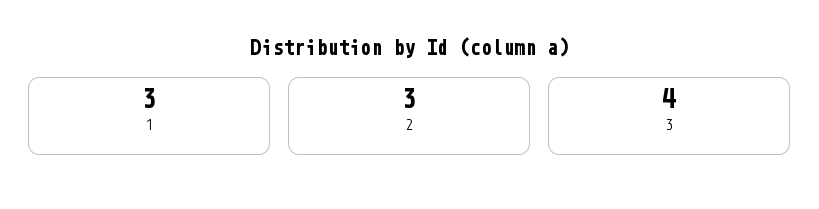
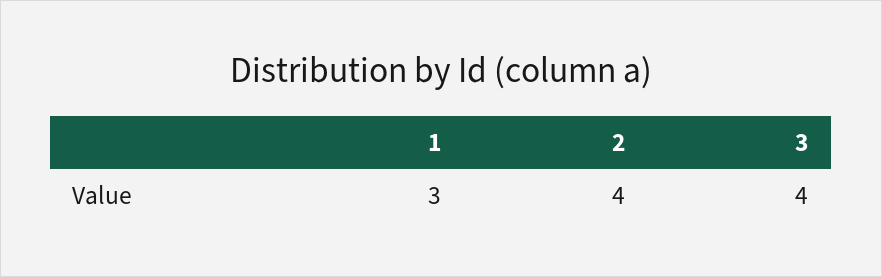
  {
    "1": 3,
-   "2": 3,
+   "2": 4,
    "3": 4
  }

